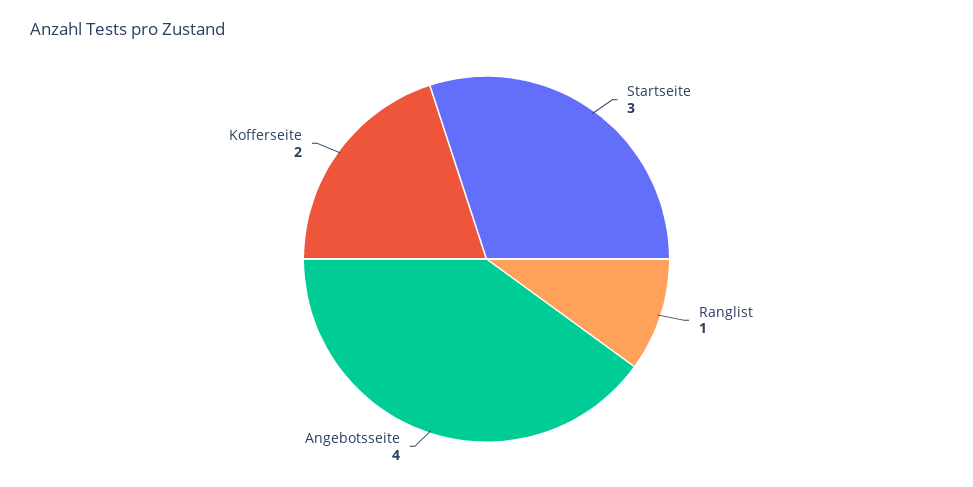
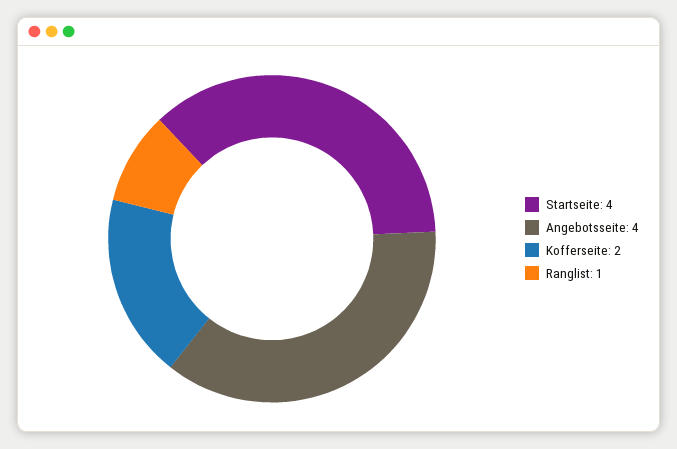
  {
-   "Startseite": 3,
+   "Startseite": 4,
    "Ranglist": 1,
    "Angebotsseite": 4,
    "Kofferseite": 2
  }

